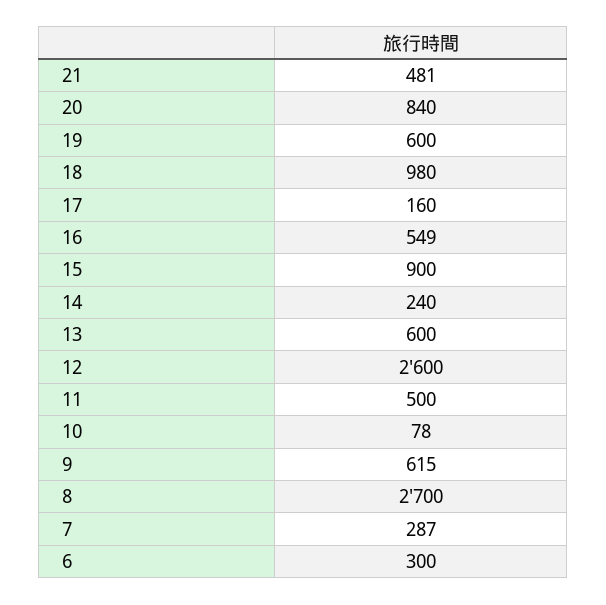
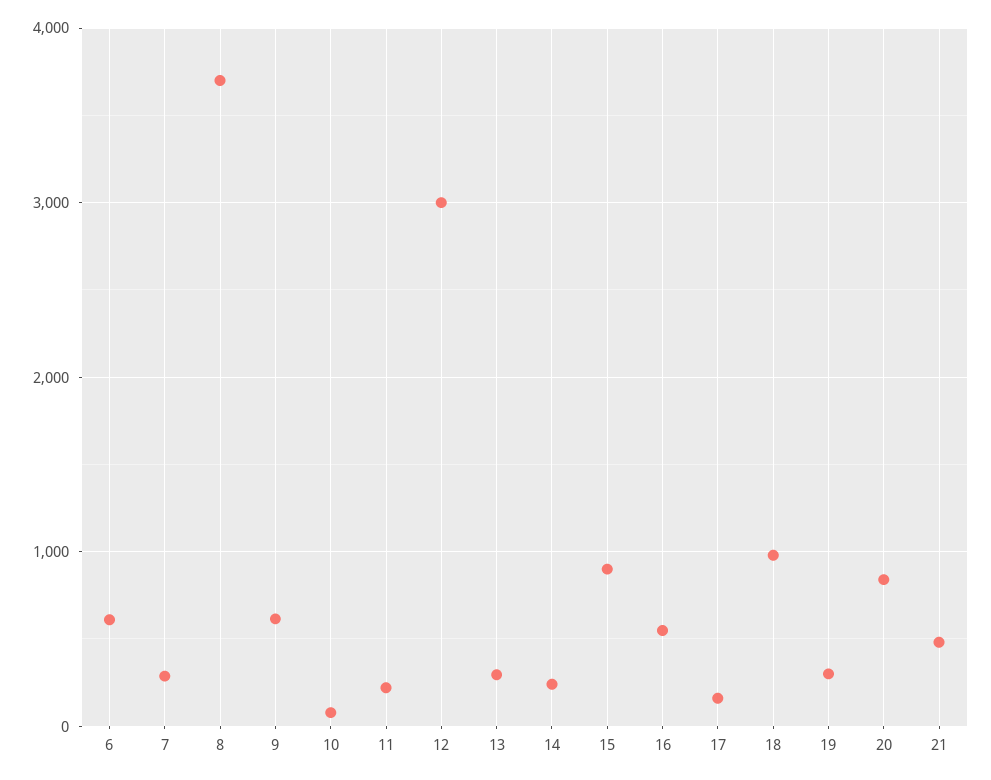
  {
    "21": 481,
    "20": 840,
-   "19": 600,
+   "19": 300,
    "18": 980,
    "17": 160,
    "16": 549,
    "15": 900,
    "14": 240,
-   "13": 600,
+   "13": 300,
-   "12": 2600,
+   "12": 3000,
-   "11": 500,
+   "11": 200,
    "10": 78,
    "9": 615,
-   "8": 2700,
+   "8": 3700,
    "7": 287,
-   "6": 300
+   "6": 600
  }

